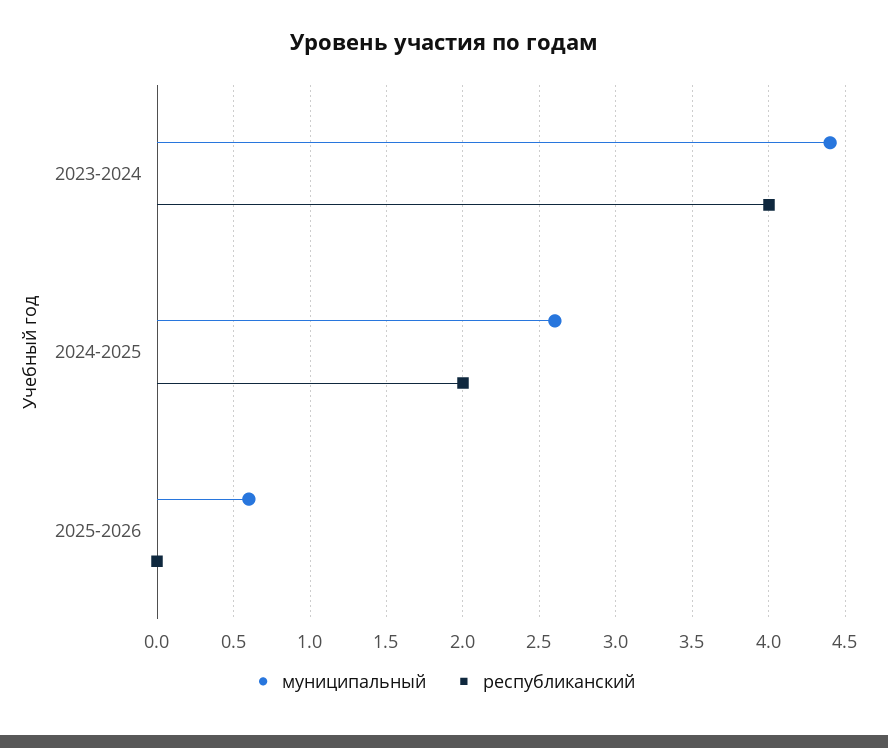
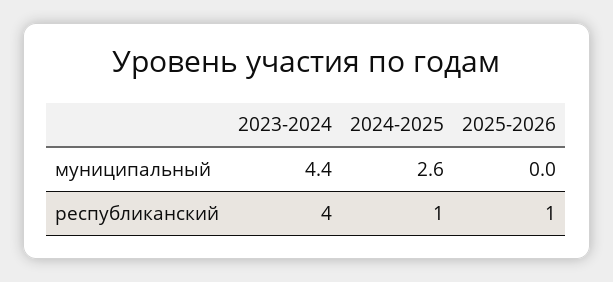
  {
    "муниципальный": {
      "2023-2024": 4.4,
      "2024-2025": 2.6,
-     "2025-2026": 0.6
+     "2025-2026": 0
    },
    "республиканский": {
      "2023-2024": 4,
-     "2024-2025": 2,
+     "2024-2025": 1,
-     "2025-2026": 0
+     "2025-2026": 1
    }
  }

